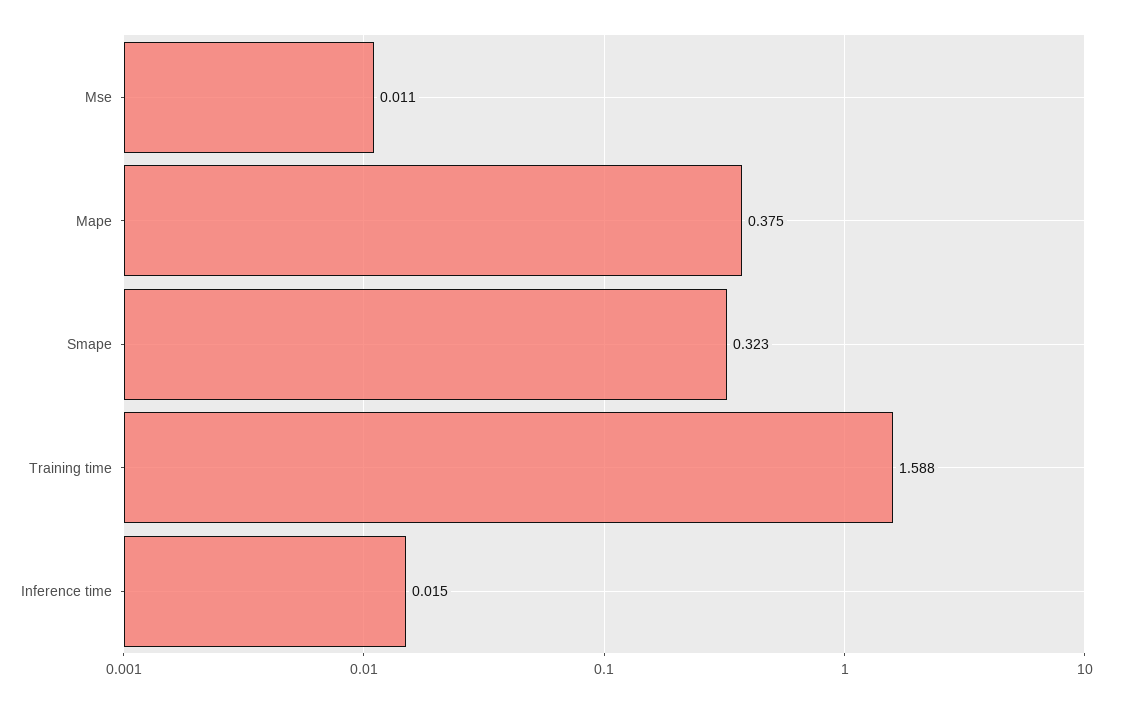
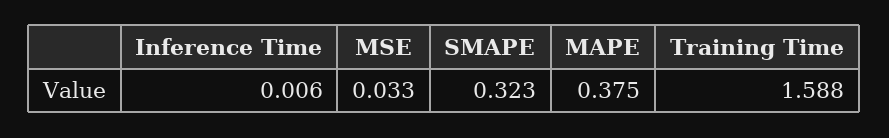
  {
-   "Mse": 0.011,
+   "Mse": 0.033,
    "Mape": 0.375,
    "Smape": 0.323,
    "Training time": 1.588,
-   "Inference time": 0.015
+   "Inference time": 0.006
  }

